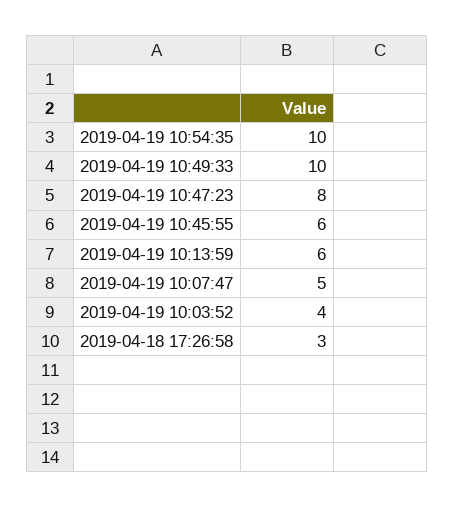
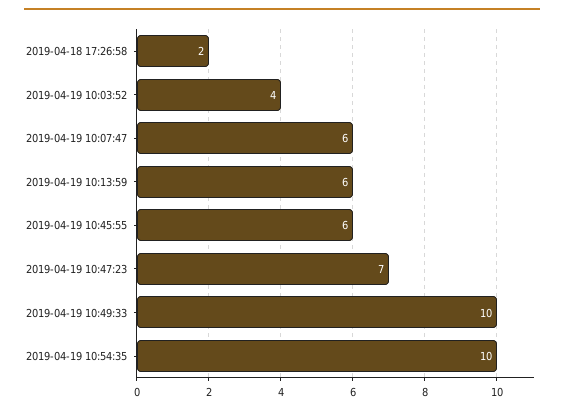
  {
    "2019-04-19 10:54:35": 10,
    "2019-04-19 10:49:33": 10,
-   "2019-04-19 10:47:23": 8,
+   "2019-04-19 10:47:23": 7,
    "2019-04-19 10:45:55": 6,
    "2019-04-19 10:13:59": 6,
-   "2019-04-19 10:07:47": 5,
+   "2019-04-19 10:07:47": 6,
    "2019-04-19 10:03:52": 4,
-   "2019-04-18 17:26:58": 3
+   "2019-04-18 17:26:58": 2
  }

